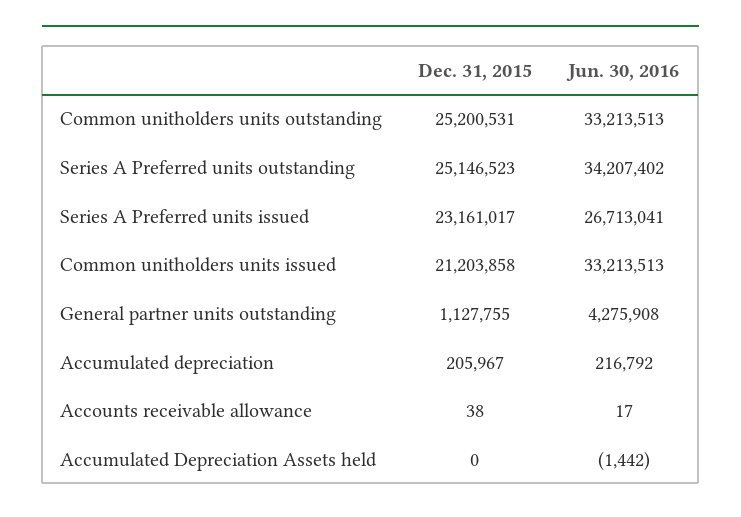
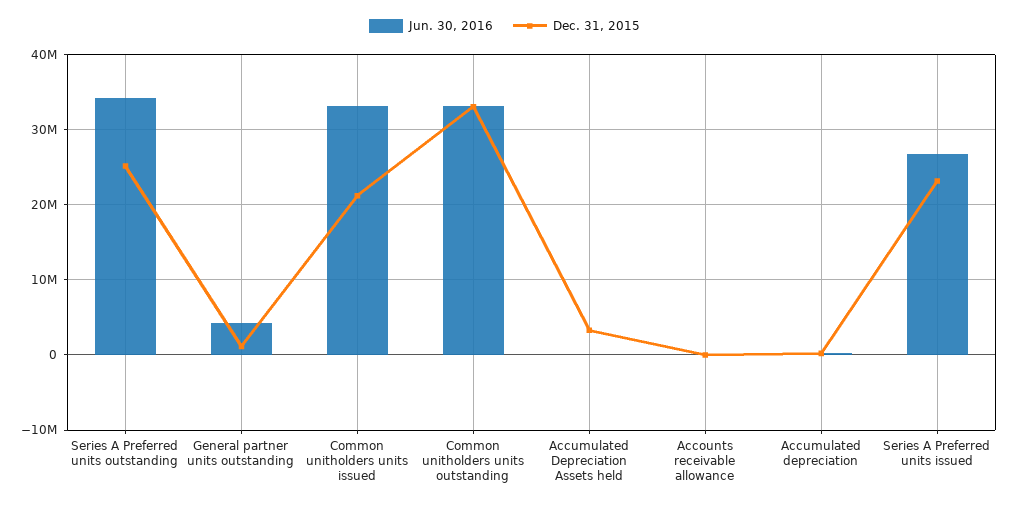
  {
    "Dec. 31, 2015": {
-     "Common unitholders units outstanding": 25200531,
+     "Common unitholders units outstanding": 33000000,
      "Series A Preferred units outstanding": 25146523,
      "Series A Preferred units issued": 23161017,
      "Common unitholders units issued": 21203858,
      "General partner units outstanding": 1127755,
      "Accumulated depreciation": 205967,
      "Accounts receivable allowance": 38,
-     "Accumulated Depreciation Assets held": 0
+     "Accumulated Depreciation Assets held": 3000000
    },
    "Jun. 30, 2016": {
      "Common unitholders units outstanding": 33213513,
      "Series A Preferred units outstanding": 34207402,
      "Series A Preferred units issued": 26713041,
      "Common unitholders units issued": 33213513,
      "General partner units outstanding": 4275908,
      "Accumulated depreciation": 216792,
      "Accounts receivable allowance": 17,
      "Accumulated Depreciation Assets held": -1442
    }
  }

